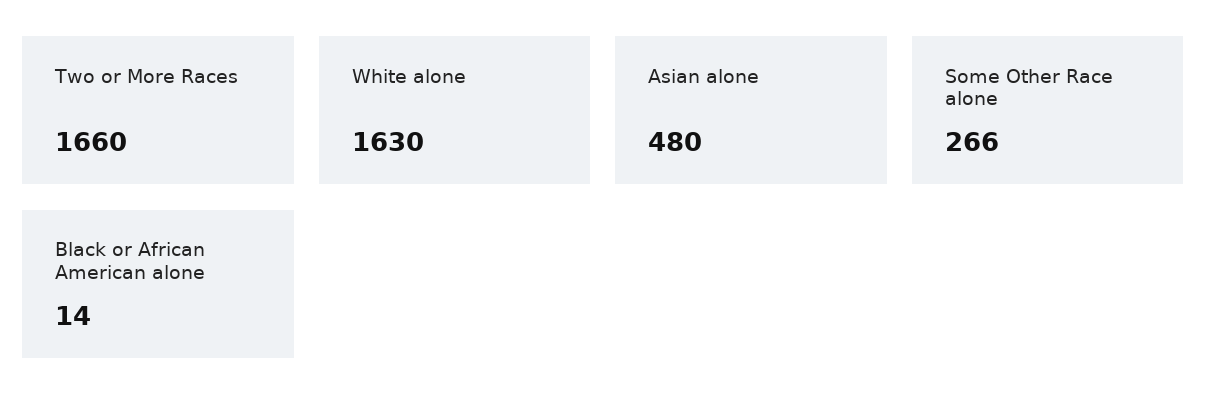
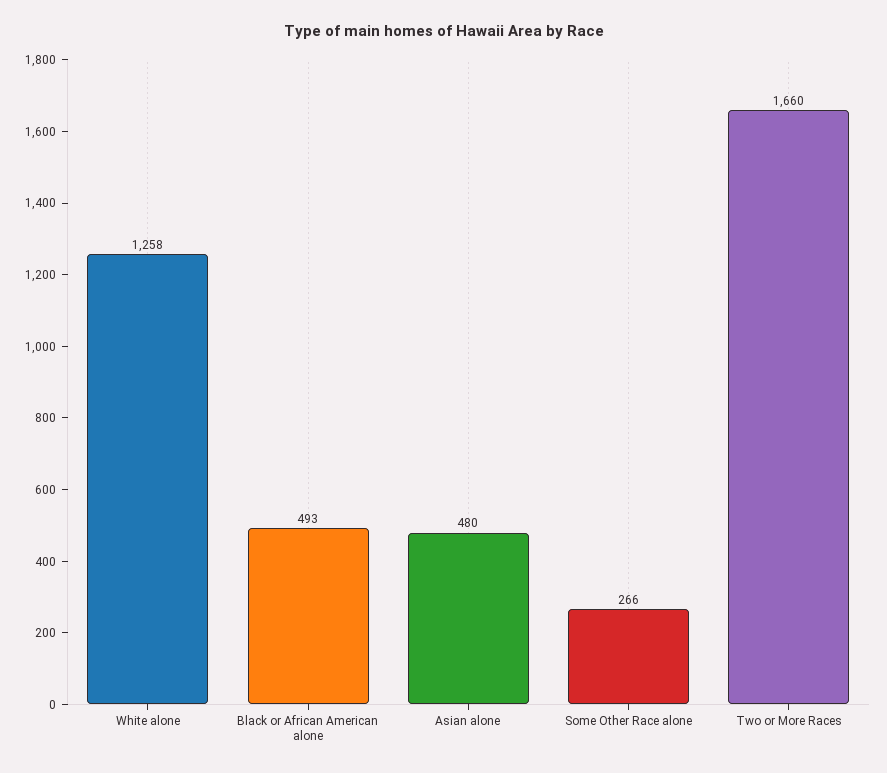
  {
    "Two or More Races": 1660,
-   "White alone": 1630,
+   "White alone": 1258,
    "Asian alone": 480,
    "Some Other Race alone": 266,
-   "Black or African American alone": 14
+   "Black or African American alone": 493
  }

